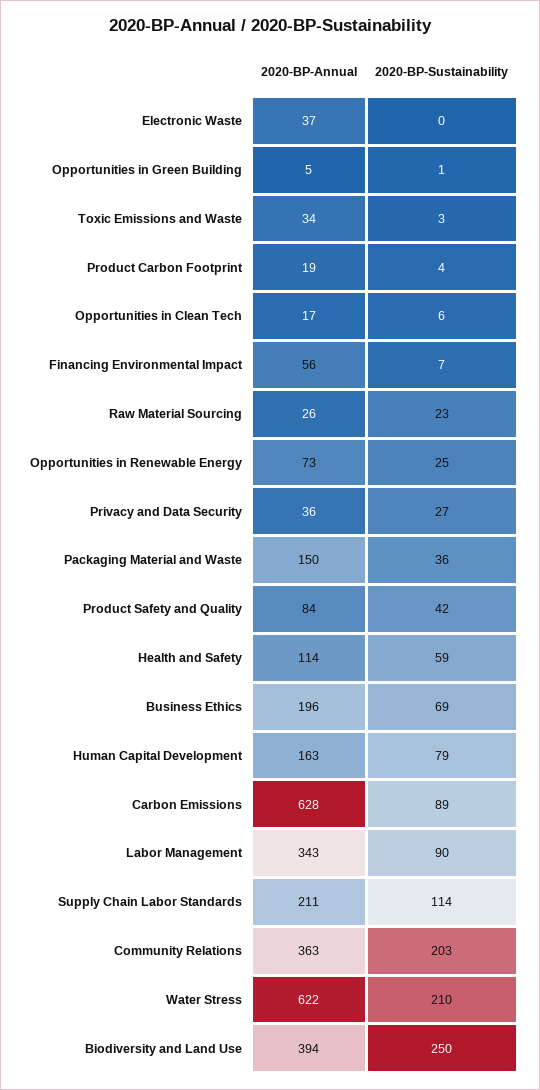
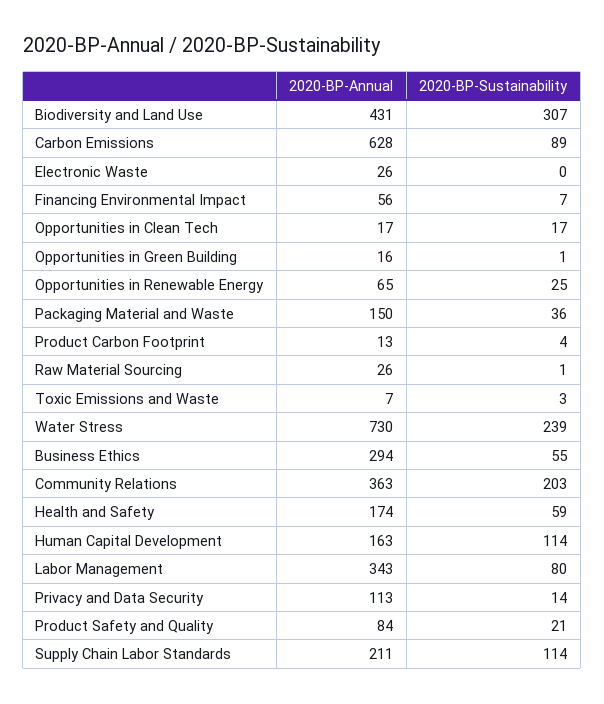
  {
    "2020-BP-Annual": {
-     "Electronic Waste": 37,
+     "Electronic Waste": 26,
-     "Opportunities in Green Building": 5,
+     "Opportunities in Green Building": 16,
-     "Toxic Emissions and Waste": 34,
+     "Toxic Emissions and Waste": 7,
-     "Product Carbon Footprint": 19,
+     "Product Carbon Footprint": 13,
      "Opportunities in Clean Tech": 17,
      "Financing Environmental Impact": 56,
      "Raw Material Sourcing": 26,
-     "Opportunities in Renewable Energy": 73,
+     "Opportunities in Renewable Energy": 65,
-     "Privacy and Data Security": 36,
+     "Privacy and Data Security": 113,
      "Packaging Material and Waste": 150,
      "Product Safety and Quality": 84,
-     "Health and Safety": 114,
+     "Health and Safety": 174,
-     "Business Ethics": 196,
+     "Business Ethics": 294,
      "Human Capital Development": 163,
      "Carbon Emissions": 628,
      "Labor Management": 343,
      "Supply Chain Labor Standards": 211,
      "Community Relations": 363,
-     "Water Stress": 622,
+     "Water Stress": 730,
-     "Biodiversity and Land Use": 394
+     "Biodiversity and Land Use": 431
    },
    "2020-BP-Sustainability": {
      "Electronic Waste": 0,
      "Opportunities in Green Building": 1,
      "Toxic Emissions and Waste": 3,
      "Product Carbon Footprint": 4,
-     "Opportunities in Clean Tech": 6,
+     "Opportunities in Clean Tech": 17,
      "Financing Environmental Impact": 7,
-     "Raw Material Sourcing": 23,
+     "Raw Material Sourcing": 1,
      "Opportunities in Renewable Energy": 25,
-     "Privacy and Data Security": 27,
+     "Privacy and Data Security": 14,
      "Packaging Material and Waste": 36,
-     "Product Safety and Quality": 42,
+     "Product Safety and Quality": 21,
      "Health and Safety": 59,
-     "Business Ethics": 69,
+     "Business Ethics": 55,
-     "Human Capital Development": 79,
+     "Human Capital Development": 114,
      "Carbon Emissions": 89,
-     "Labor Management": 90,
+     "Labor Management": 80,
      "Supply Chain Labor Standards": 114,
      "Community Relations": 203,
-     "Water Stress": 210,
+     "Water Stress": 239,
-     "Biodiversity and Land Use": 250
+     "Biodiversity and Land Use": 307
    }
  }

